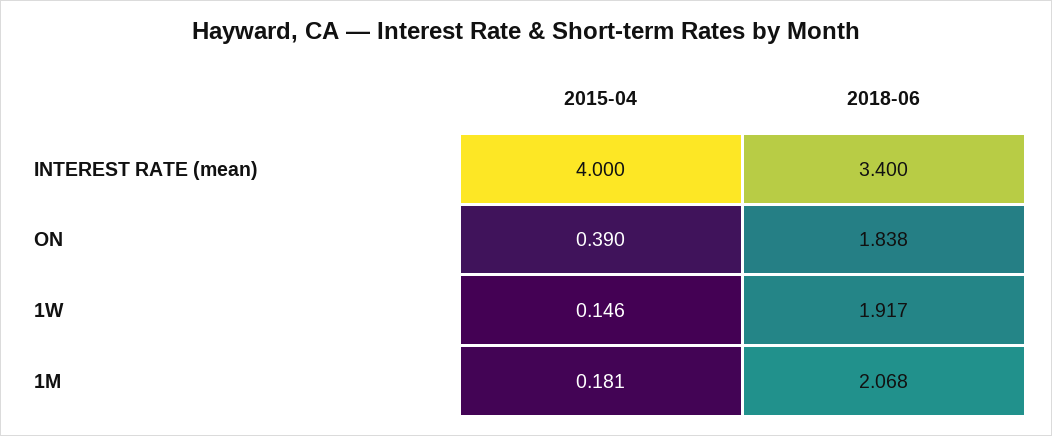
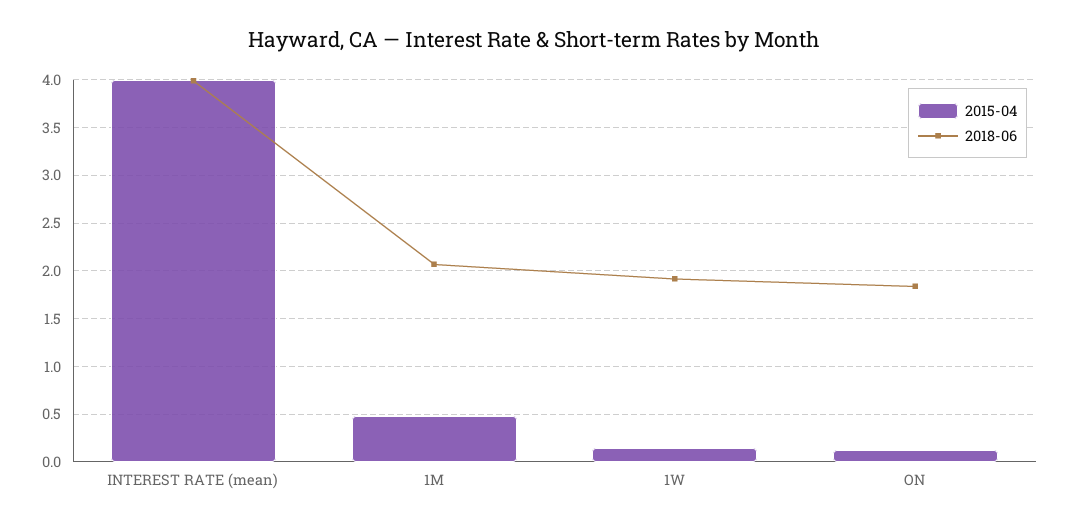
  {
    "2015-04": {
      "INTEREST RATE (mean)": 4,
-     "ON": 0.39,
+     "ON": 0.1,
      "1W": 0.146,
-     "1M": 0.181
+     "1M": 0.5
    },
    "2018-06": {
-     "INTEREST RATE (mean)": 3.4,
+     "INTEREST RATE (mean)": 4,
      "ON": 1.838,
      "1W": 1.917,
      "1M": 2.068
    }
  }

